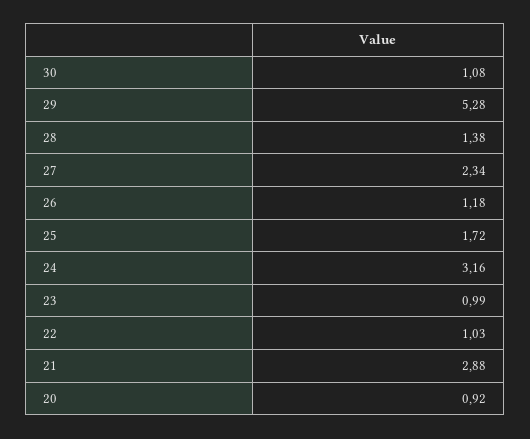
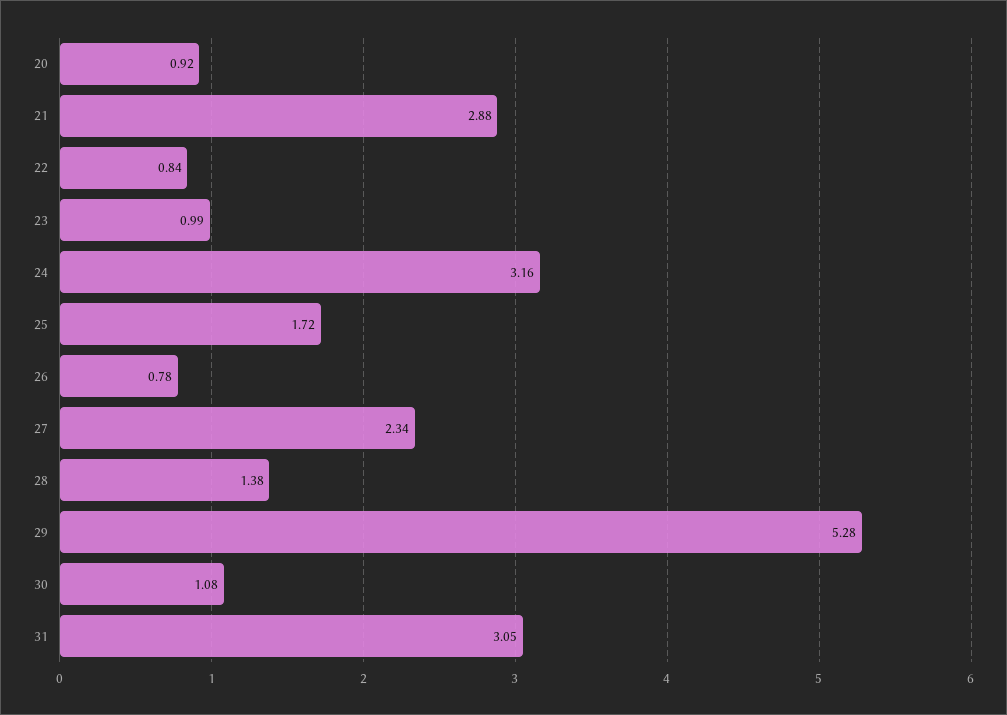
  {
    "30": 1.08,
    "29": 5.28,
    "28": 1.38,
    "27": 2.34,
-   "26": 1.18,
+   "26": 0.78,
    "25": 1.72,
    "24": 3.16,
    "23": 0.99,
-   "22": 1.03,
+   "22": 0.84,
    "21": 2.88,
-   "20": 0.92
+   "20": 0.92,
+   "31": 3.05
  }

